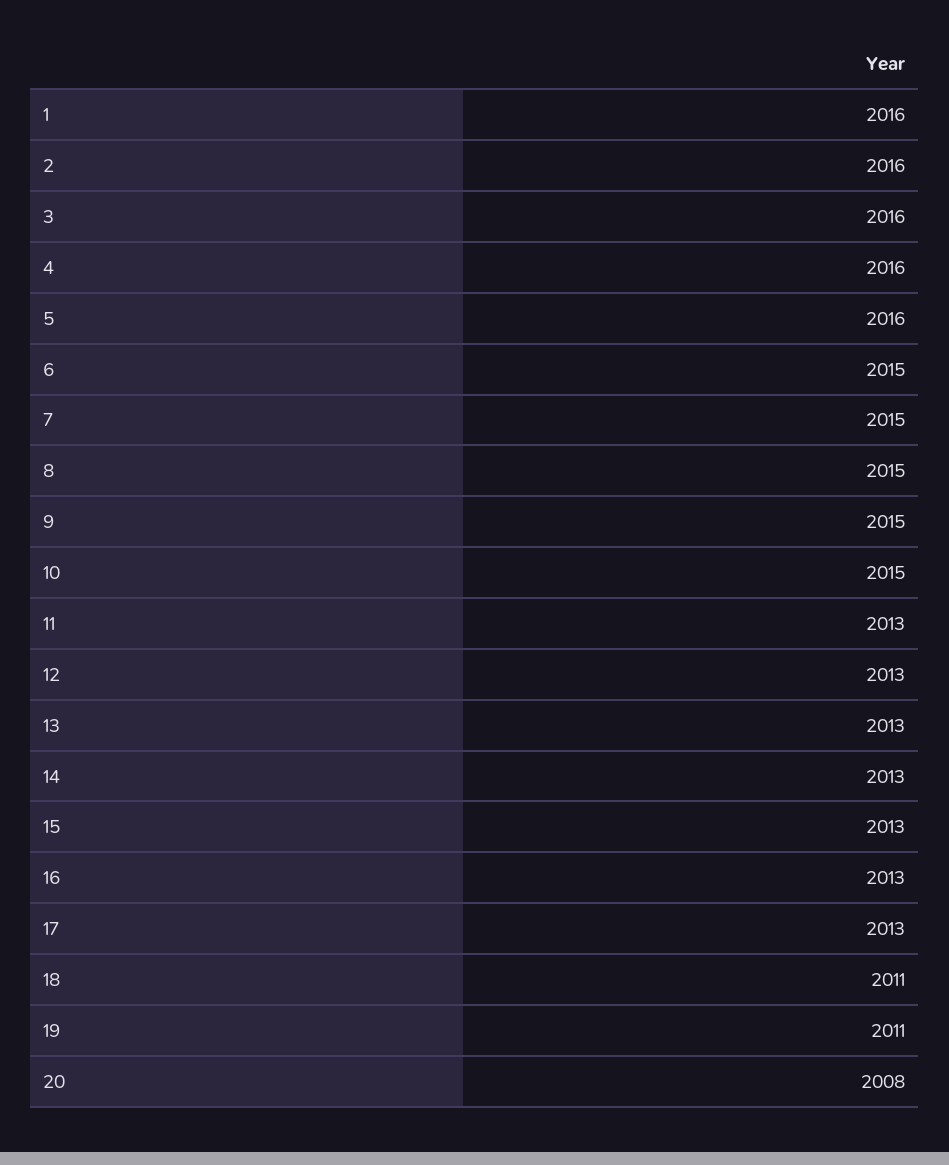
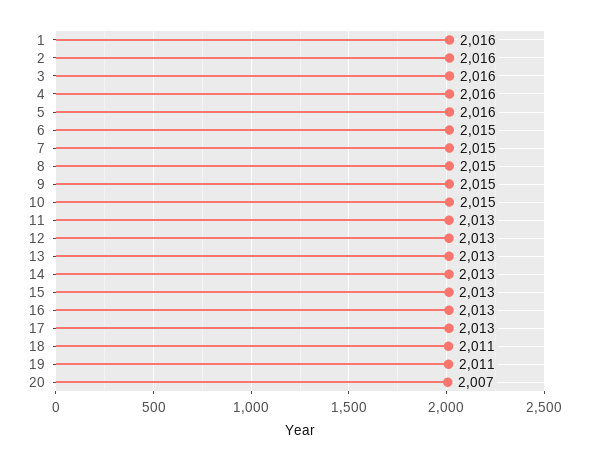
  {
    "1": 2016,
    "2": 2016,
    "3": 2016,
    "4": 2016,
    "5": 2016,
    "6": 2015,
    "7": 2015,
    "8": 2015,
    "9": 2015,
    "10": 2015,
    "11": 2013,
    "12": 2013,
    "13": 2013,
    "14": 2013,
    "15": 2013,
    "16": 2013,
    "17": 2013,
    "18": 2011,
    "19": 2011,
-   "20": 2008
+   "20": 2007
  }

